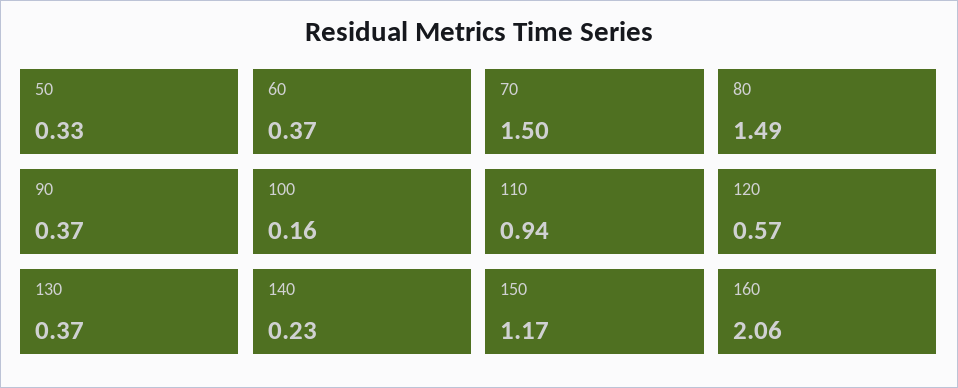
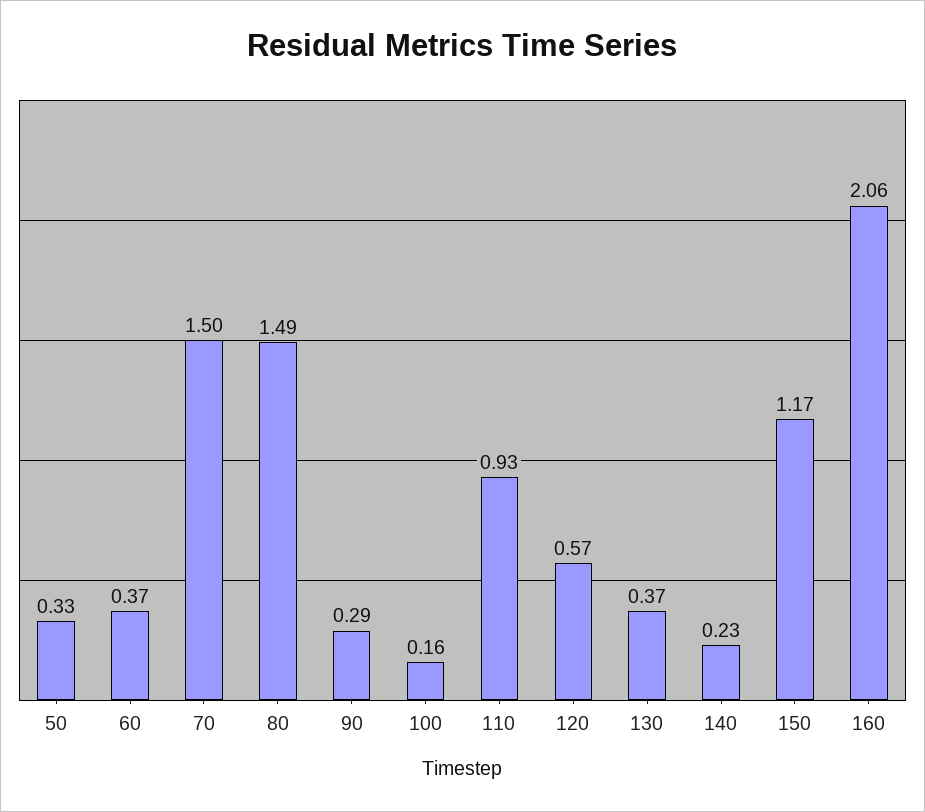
  {
    "50": 0.33,
    "60": 0.37,
    "70": 1.5,
    "80": 1.49,
-   "90": 0.37,
+   "90": 0.29,
    "100": 0.16,
-   "110": 0.94,
+   "110": 0.93,
    "120": 0.57,
    "130": 0.37,
    "140": 0.23,
    "150": 1.17,
    "160": 2.06
  }

